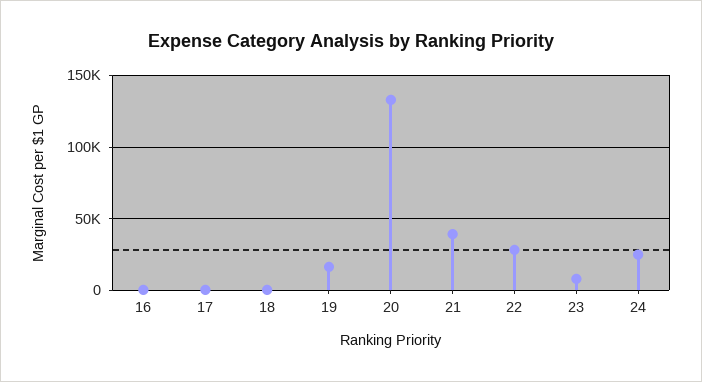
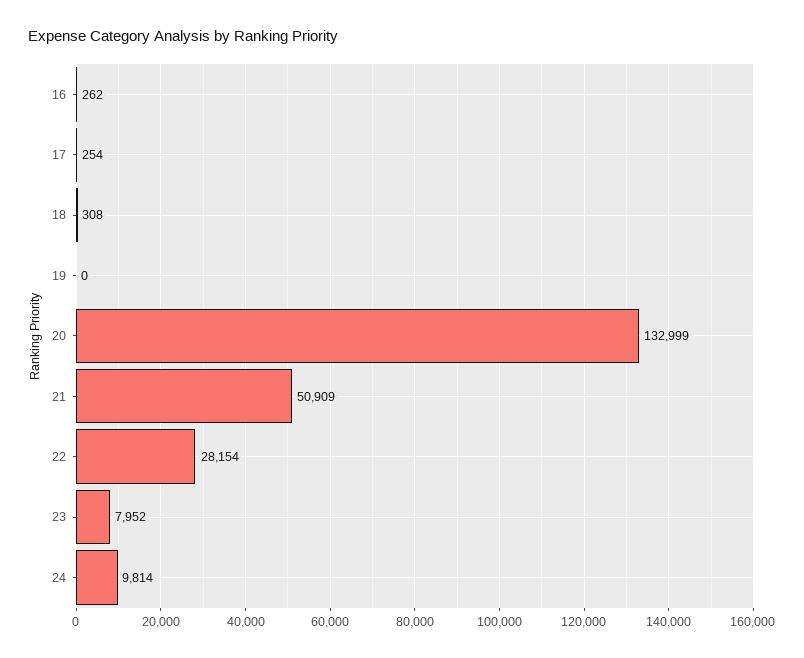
  {
    "16": 262,
    "17": 254,
    "18": 308,
-   "19": 15000,
+   "19": 0,
    "20": 132999,
-   "21": 40000,
+   "21": 50909,
    "22": 28154,
    "23": 7952,
-   "24": 25000
+   "24": 9814
  }

